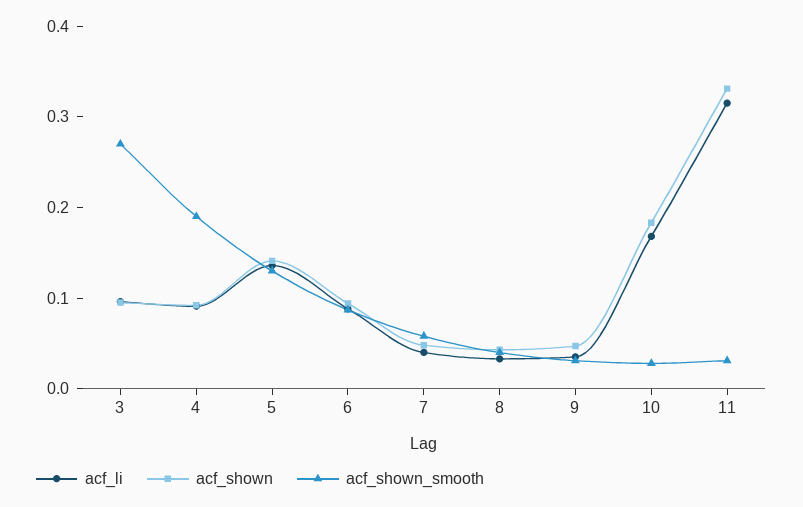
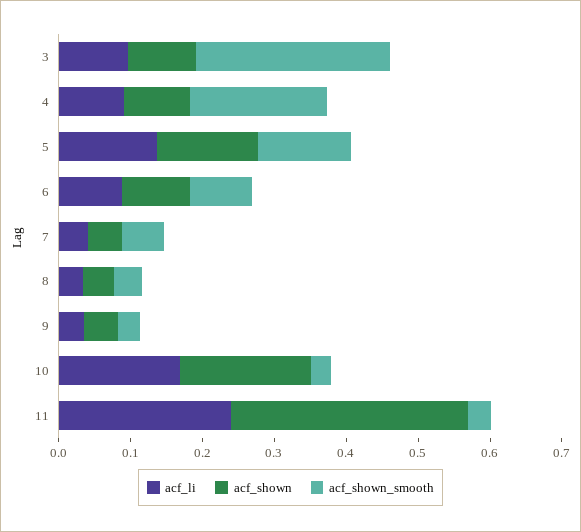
  {
    "acf_li": {
      "3": 0.1,
      "4": 0.1,
      "5": 0.14,
      "6": 0.08,
      "7": 0.04,
      "8": 0.04,
      "9": 0.04,
      "10": 0.16,
-     "11": 0.32
+     "11": 0.24
    },
    "acf_shown": {
      "3": 0.1,
      "4": 0.1,
      "5": 0.14,
      "6": 0.1,
      "7": 0.04,
      "8": 0.04,
      "9": 0.04,
      "10": 0.18,
      "11": 0.34
    },
    "acf_shown_smooth": {
      "3": 0.28,
      "4": 0.2,
      "5": 0.14,
      "6": 0.08,
      "7": 0.06,
      "8": 0.04,
      "9": 0.04,
      "10": 0.02,
      "11": 0.04
    }
  }

